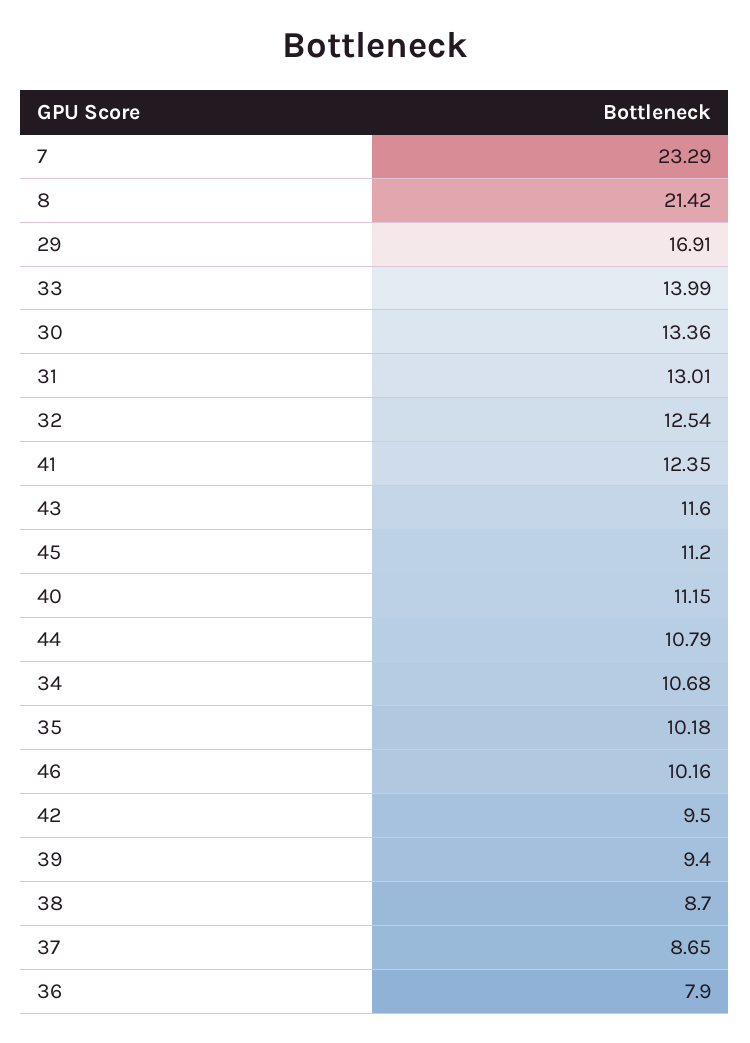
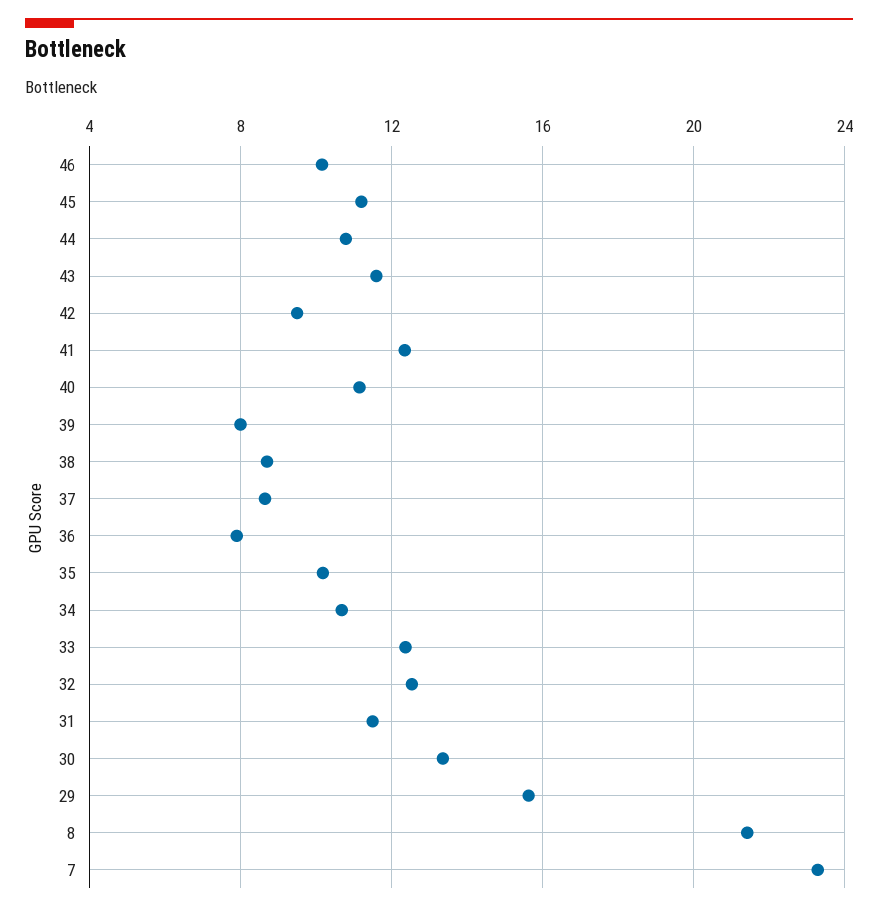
  {
    "7": 23.29,
    "8": 21.42,
-   "29": 16.91,
+   "29": 15.5,
-   "33": 13.99,
+   "33": 12.5,
    "30": 13.36,
-   "31": 13.01,
+   "31": 11.5,
    "32": 12.54,
    "41": 12.35,
    "43": 11.6,
    "45": 11.2,
    "40": 11.15,
    "44": 10.79,
    "34": 10.68,
    "35": 10.18,
    "46": 10.16,
    "42": 9.5,
-   "39": 9.4,
+   "39": 8,
    "38": 8.7,
    "37": 8.65,
    "36": 7.9
  }

